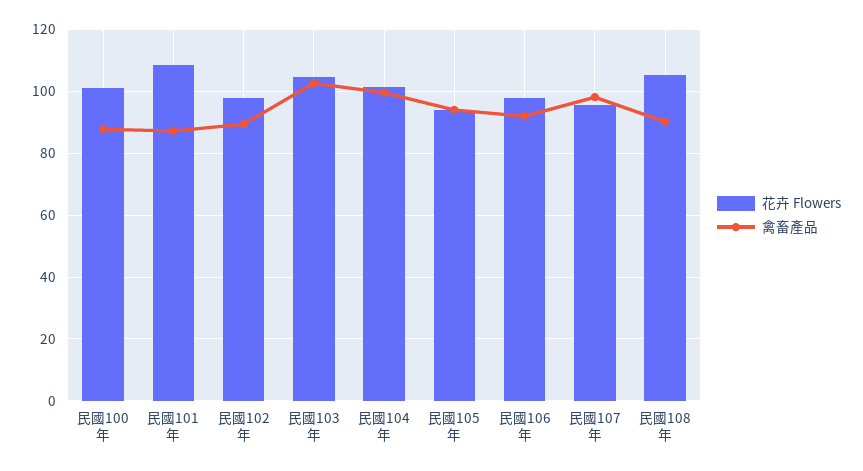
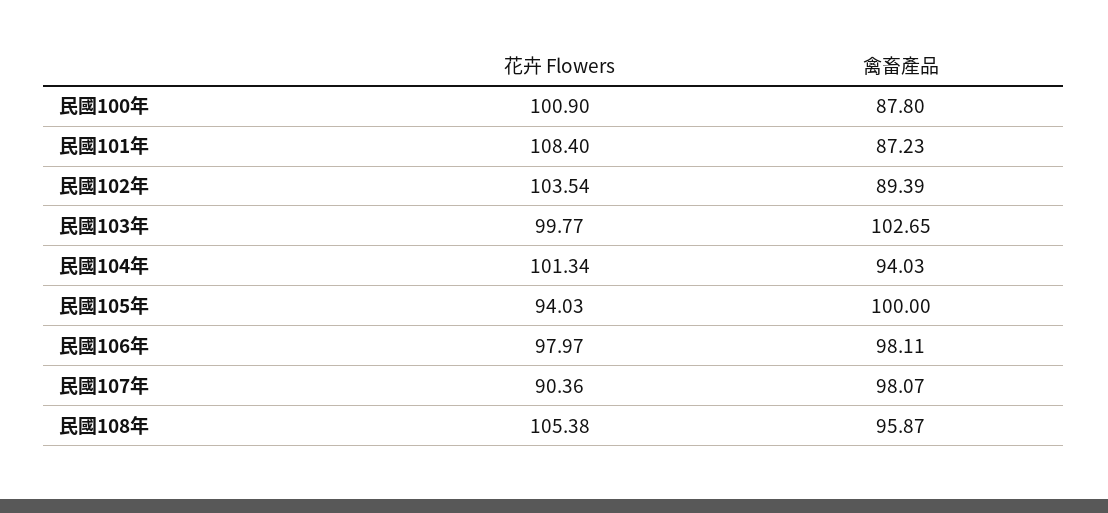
  {
    "花卉 Flowers": {
      "民國100年": 100.9,
      "民國101年": 108.4,
-     "民國102年": 98,
+     "民國102年": 103.54,
-     "民國103年": 104,
+     "民國103年": 99.77,
      "民國104年": 101.34,
      "民國105年": 94.03,
      "民國106年": 97.97,
-     "民國107年": 96,
+     "民國107年": 90.36,
      "民國108年": 105.38
    },
    "禽畜產品": {
      "民國100年": 87.8,
      "民國101年": 87.23,
      "民國102年": 89.39,
      "民國103年": 102.65,
-     "民國104年": 100,
+     "民國104年": 94.03,
-     "民國105年": 94,
+     "民國105年": 100,
-     "民國106年": 92,
+     "民國106年": 98.11,
      "民國107年": 98.07,
-     "民國108年": 90
+     "民國108年": 95.87
    }
  }

